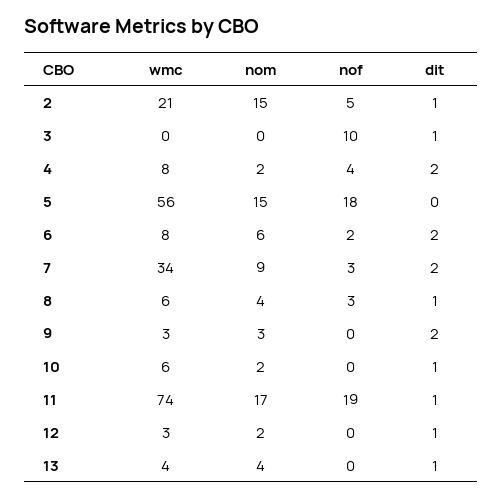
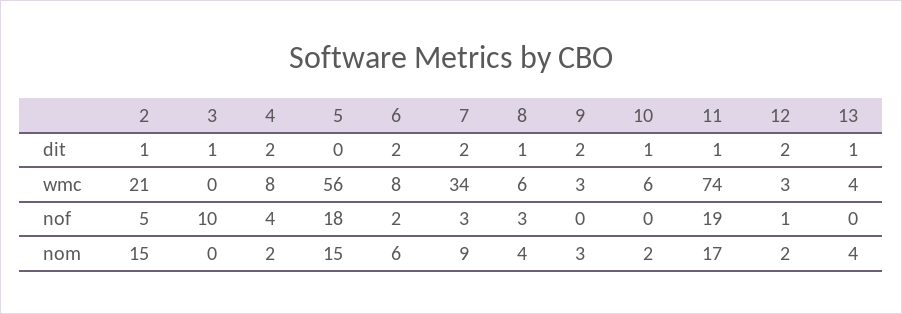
  {
    "wmc": {
      "2": 21,
      "3": 0,
      "4": 8,
      "5": 56,
      "6": 8,
      "7": 34,
      "8": 6,
      "9": 3,
      "10": 6,
      "11": 74,
      "12": 3,
      "13": 4
    },
    "nom": {
      "2": 15,
      "3": 0,
      "4": 2,
      "5": 15,
      "6": 6,
      "7": 9,
      "8": 4,
      "9": 3,
      "10": 2,
      "11": 17,
      "12": 2,
      "13": 4
    },
    "nof": {
      "2": 5,
      "3": 10,
      "4": 4,
      "5": 18,
      "6": 2,
      "7": 3,
      "8": 3,
      "9": 0,
      "10": 0,
      "11": 19,
-     "12": 0,
+     "12": 1,
      "13": 0
    },
    "dit": {
      "2": 1,
      "3": 1,
      "4": 2,
      "5": 0,
      "6": 2,
      "7": 2,
      "8": 1,
      "9": 2,
      "10": 1,
      "11": 1,
-     "12": 1,
+     "12": 2,
      "13": 1
    }
  }

